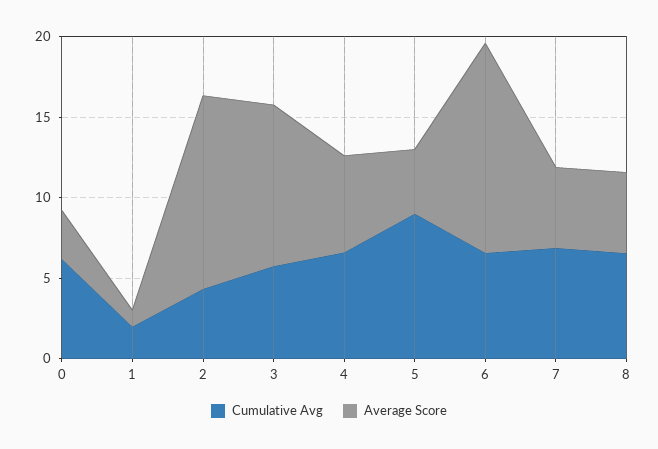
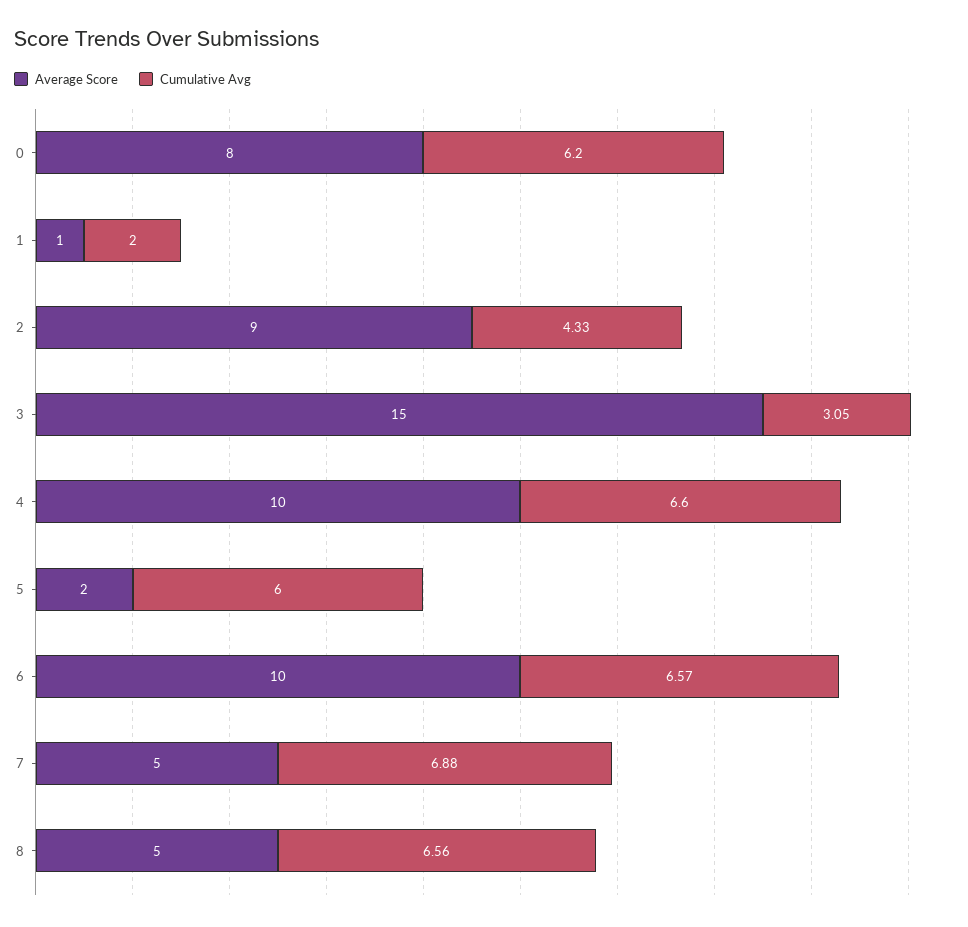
  {
    "Cumulative Avg": {
      "0": 6.2,
      "1": 2,
      "2": 4.33,
-     "3": 6,
+     "3": 3.05,
      "4": 6.6,
-     "5": 9,
+     "5": 6,
      "6": 6.57,
      "7": 6.88,
      "8": 6.56
    },
    "Average Score": {
-     "0": 3,
+     "0": 8,
      "1": 1,
-     "2": 12,
+     "2": 9,
-     "3": 10,
+     "3": 15,
-     "4": 6,
+     "4": 10,
-     "5": 4,
+     "5": 2,
-     "6": 13,
+     "6": 10,
      "7": 5,
      "8": 5
    }
  }

